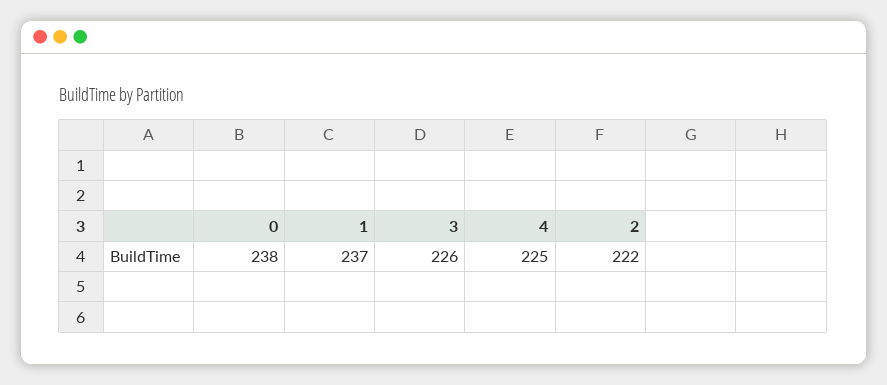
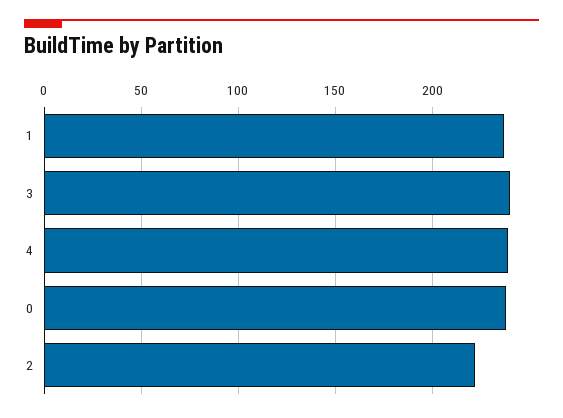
  {
    "0": 238,
    "1": 237,
-   "3": 226,
+   "3": 240,
-   "4": 225,
+   "4": 240,
    "2": 222
  }

